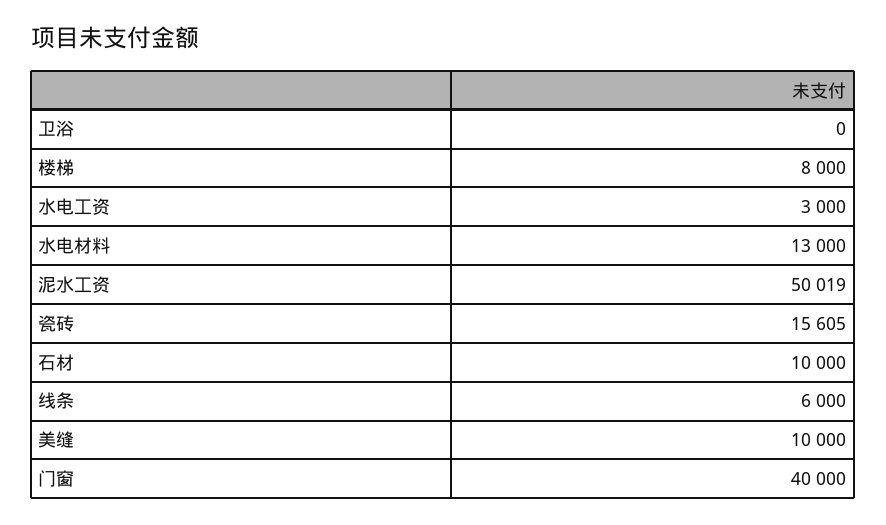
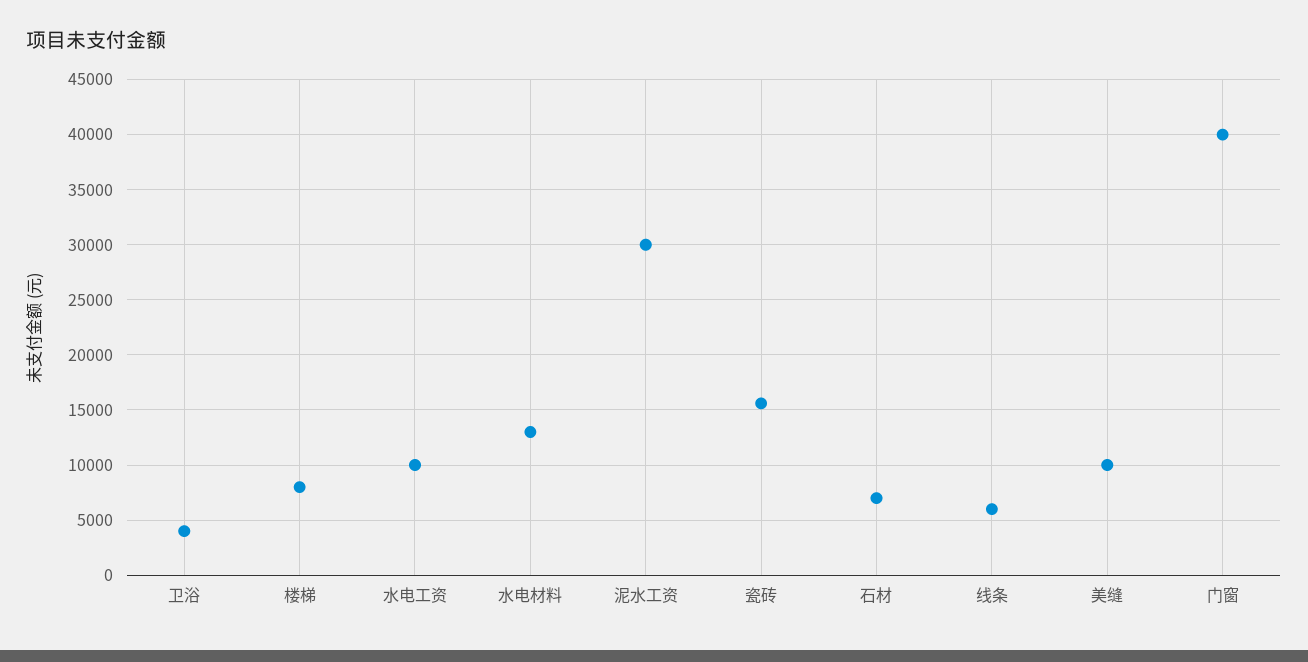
  {
-   "卫浴": 0,
+   "卫浴": 4000,
    "楼梯": 8000,
-   "水电工资": 3000,
+   "水电工资": 10000,
    "水电材料": 13000,
-   "泥水工资": 50019,
+   "泥水工资": 30000,
    "瓷砖": 15605,
-   "石材": 10000,
+   "石材": 7000,
    "线条": 6000,
    "美缝": 10000,
    "门窗": 40000
  }

